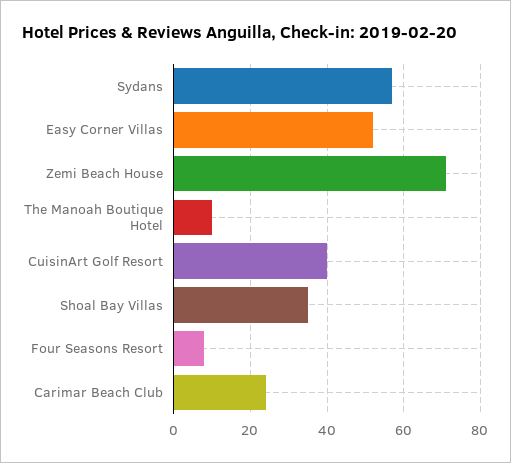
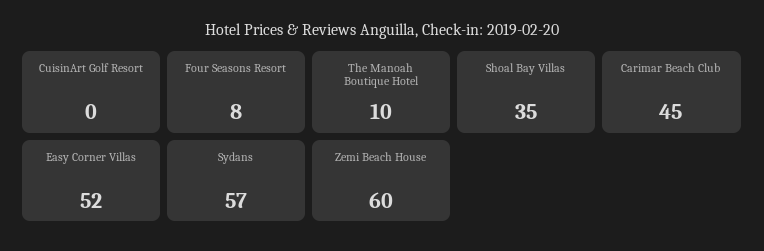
  {
    "Sydans": 57,
    "Easy Corner Villas": 52,
-   "Zemi Beach House": 70,
+   "Zemi Beach House": 60,
    "The Manoah Boutique Hotel": 10,
-   "CuisinArt Golf Resort": 40,
+   "CuisinArt Golf Resort": 0,
    "Shoal Bay Villas": 35,
    "Four Seasons Resort": 8,
-   "Carimar Beach Club": 25
+   "Carimar Beach Club": 45
  }

